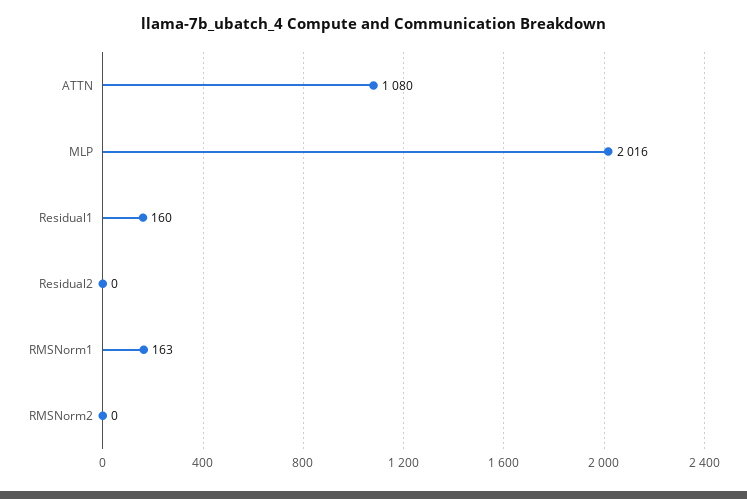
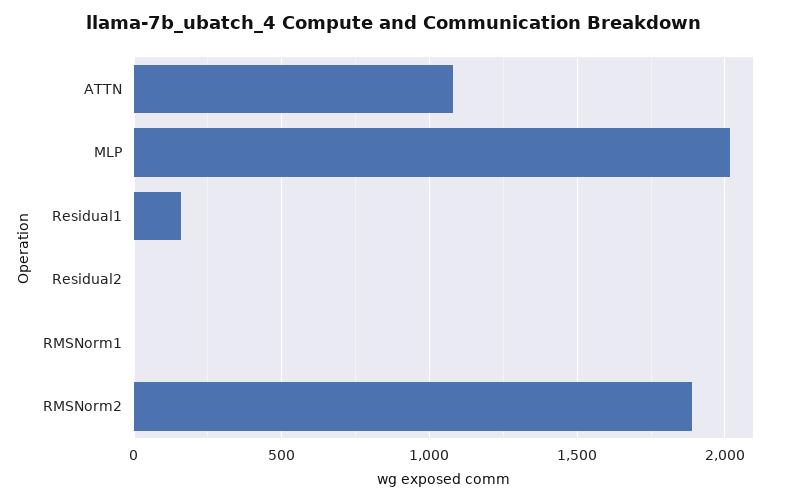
  {
    "ATTN": 1080,
    "MLP": 2016,
    "Residual1": 160,
    "Residual2": 0,
-   "RMSNorm1": 163,
+   "RMSNorm1": 0,
-   "RMSNorm2": 0
+   "RMSNorm2": 1900
  }

